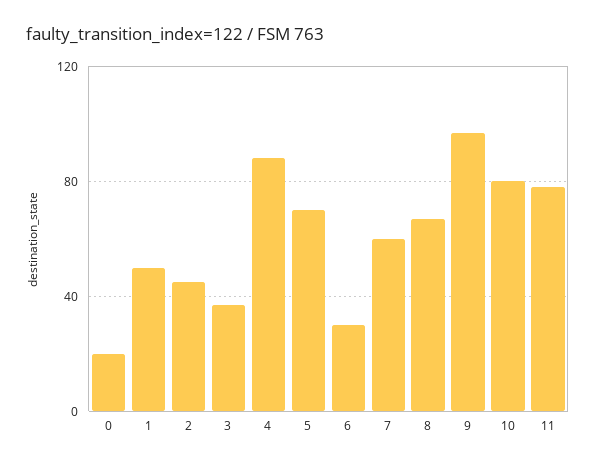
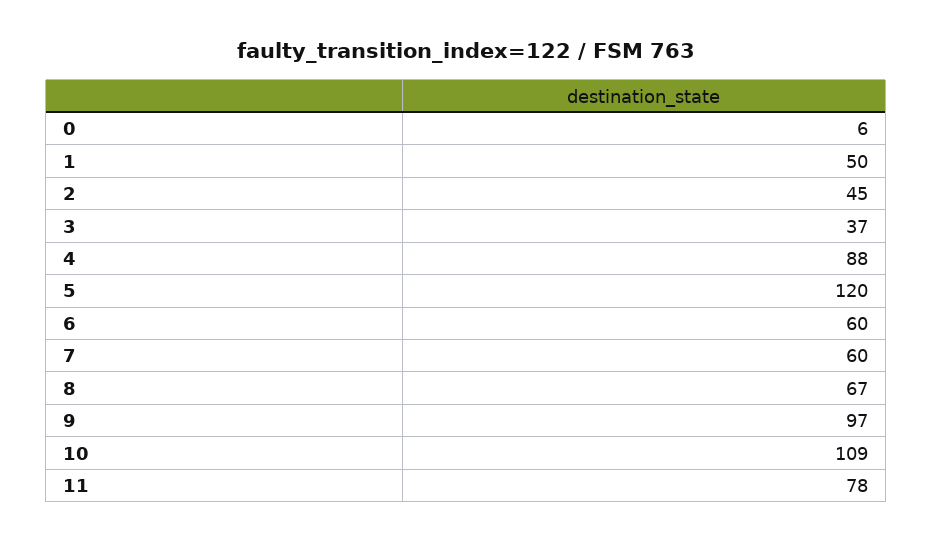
  {
-   "0": 20,
+   "0": 6,
    "1": 50,
    "2": 45,
    "3": 37,
    "4": 88,
-   "5": 70,
+   "5": 120,
-   "6": 30,
+   "6": 60,
    "7": 60,
    "8": 67,
    "9": 97,
-   "10": 80,
+   "10": 109,
    "11": 78
  }

